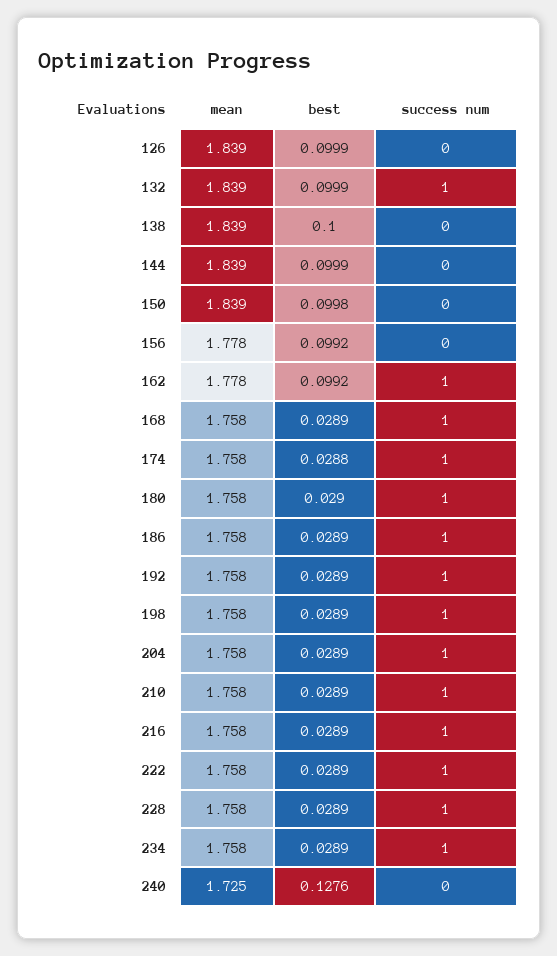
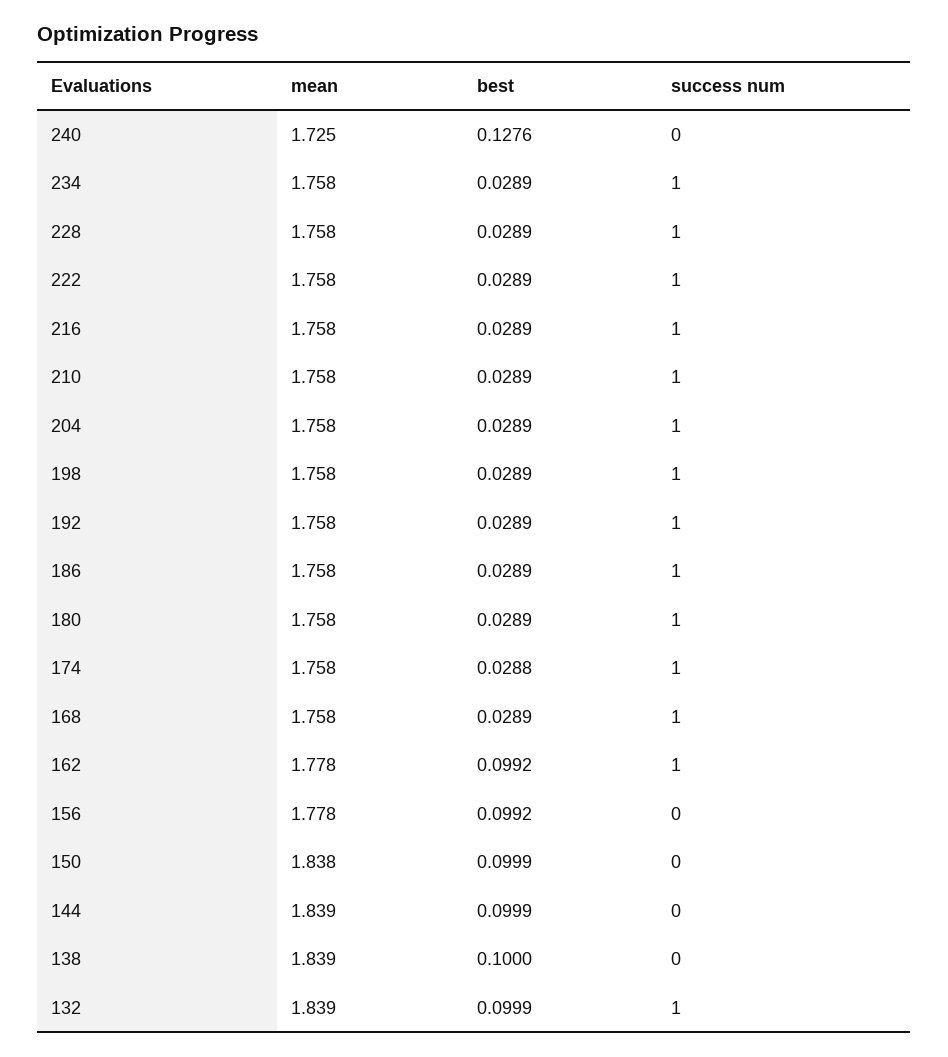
  {
    "mean": {
-     "126": 1.839,
      "132": 1.839,
      "138": 1.839,
      "144": 1.839,
-     "150": 1.839,
+     "150": 1.838,
      "156": 1.778,
      "162": 1.778,
      "168": 1.758,
      "174": 1.758,
      "180": 1.758,
      "186": 1.758,
      "192": 1.758,
      "198": 1.758,
      "204": 1.758,
      "210": 1.758,
      "216": 1.758,
      "222": 1.758,
      "228": 1.758,
      "234": 1.758,
      "240": 1.725
    },
    "best": {
-     "126": 0.0999,
      "132": 0.0999,
      "138": 0.1,
      "144": 0.0999,
-     "150": 0.0998,
+     "150": 0.0999,
      "156": 0.0992,
      "162": 0.0992,
      "168": 0.0289,
      "174": 0.0288,
-     "180": 0.029,
+     "180": 0.0289,
      "186": 0.0289,
      "192": 0.0289,
      "198": 0.0289,
      "204": 0.0289,
      "210": 0.0289,
      "216": 0.0289,
      "222": 0.0289,
      "228": 0.0289,
      "234": 0.0289,
      "240": 0.1276
    },
    "success num": {
-     "126": 0,
      "132": 1,
      "138": 0,
      "144": 0,
      "150": 0,
      "156": 0,
      "162": 1,
      "168": 1,
      "174": 1,
      "180": 1,
      "186": 1,
      "192": 1,
      "198": 1,
      "204": 1,
      "210": 1,
      "216": 1,
      "222": 1,
      "228": 1,
      "234": 1,
      "240": 0
    }
  }

